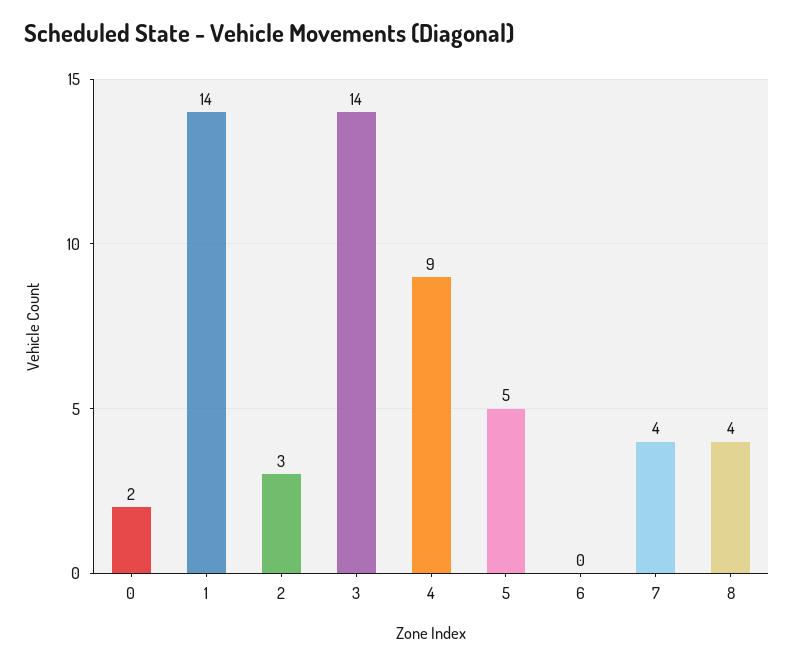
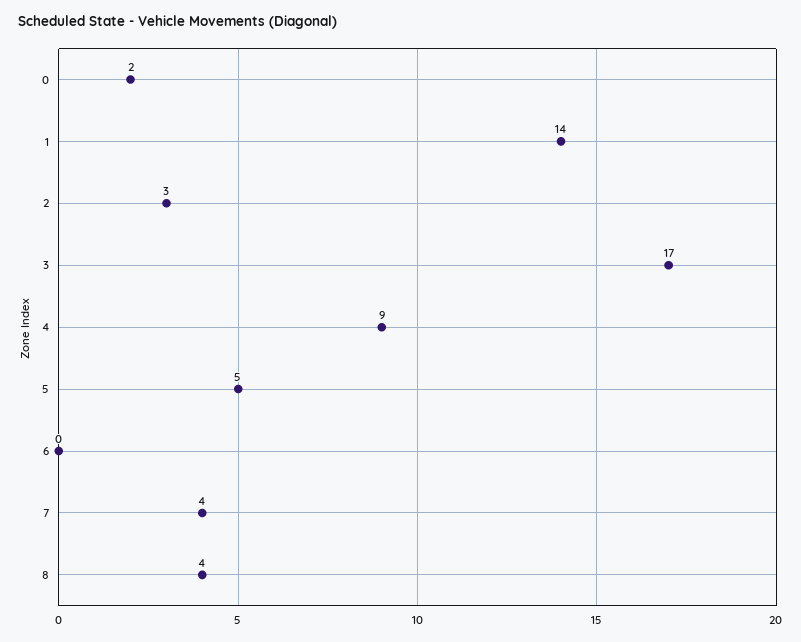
  {
    "0": 2,
    "1": 14,
    "2": 3,
-   "3": 14,
+   "3": 17,
    "4": 9,
    "5": 5,
    "6": 0,
    "7": 4,
    "8": 4
  }

